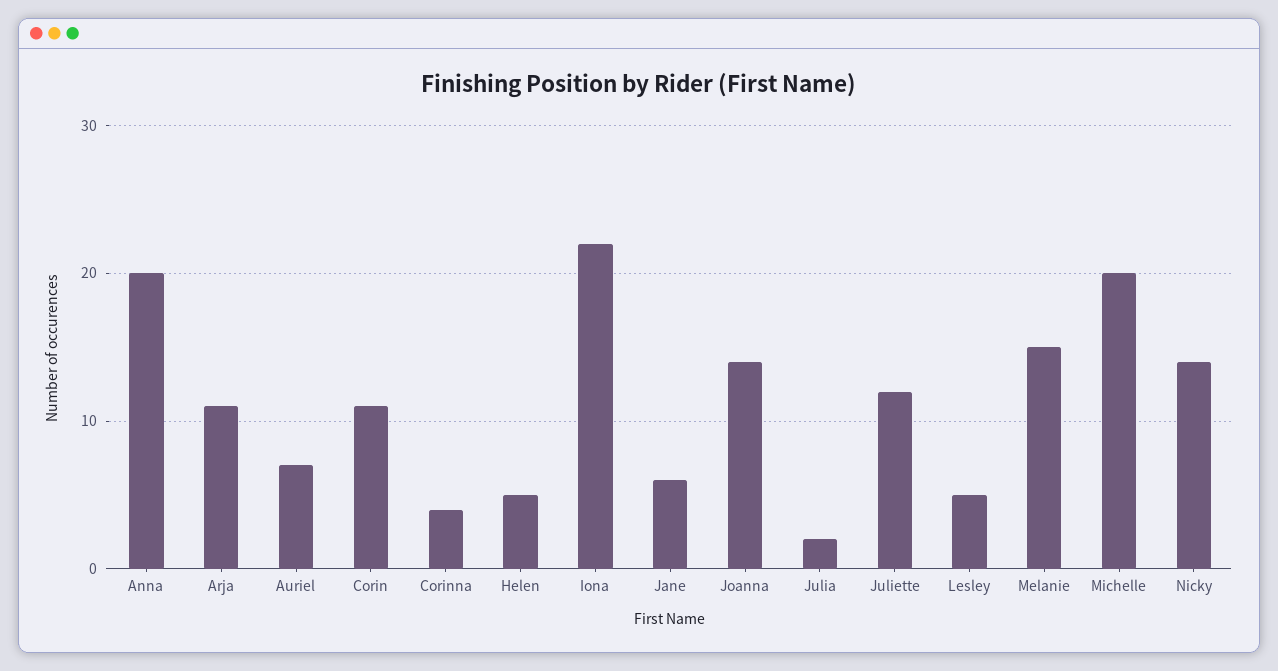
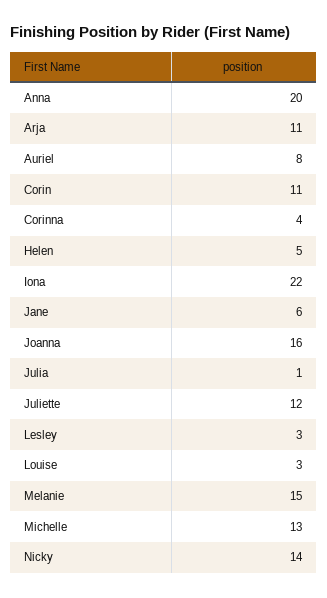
  {
    "Anna": 20,
    "Arja": 11,
-   "Auriel": 7,
+   "Auriel": 8,
    "Corin": 11,
    "Corinna": 4,
    "Helen": 5,
    "Iona": 22,
    "Jane": 6,
-   "Joanna": 14,
+   "Joanna": 16,
-   "Julia": 2,
+   "Julia": 1,
    "Juliette": 12,
-   "Lesley": 5,
+   "Lesley": 3,
    "Melanie": 15,
-   "Michelle": 20,
+   "Michelle": 13,
-   "Nicky": 14
+   "Nicky": 14,
+   "Louise": 3
  }

